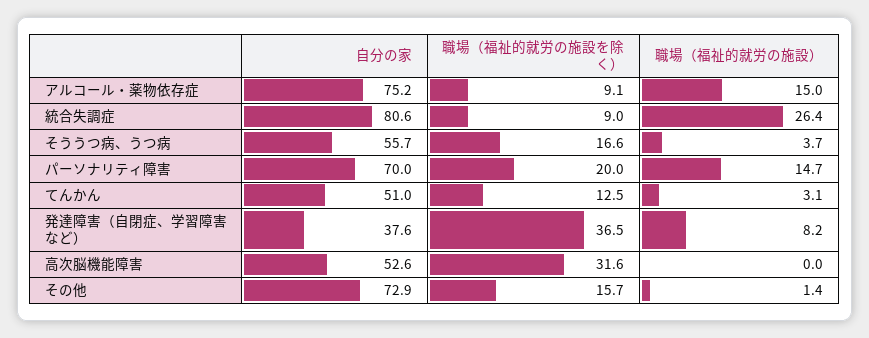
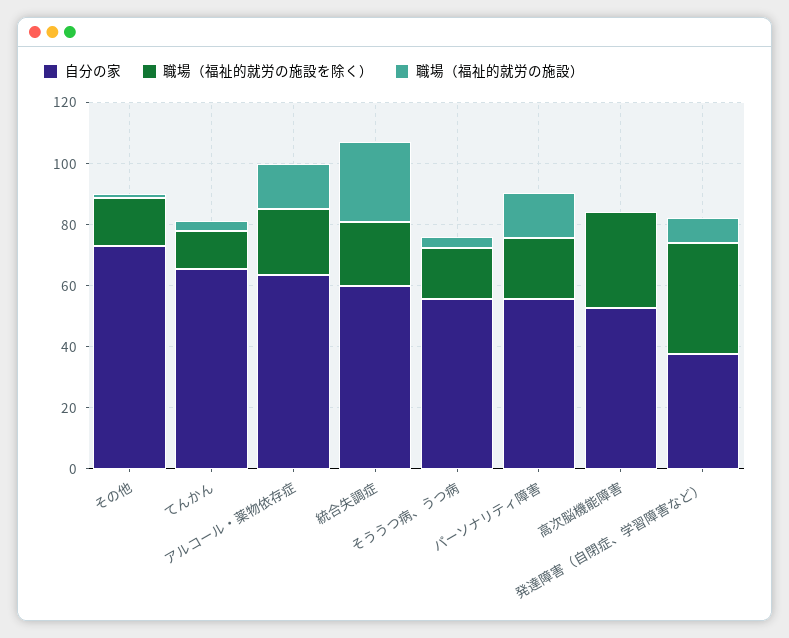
  {
    "自分の家": {
-     "アルコール・薬物依存症": 75.2,
+     "アルコール・薬物依存症": 65,
-     "統合失調症": 80.6,
+     "統合失調症": 60,
      "そううつ病、うつ病": 55.7,
-     "パーソナリティ障害": 70,
+     "パーソナリティ障害": 55,
-     "てんかん": 51,
+     "てんかん": 65,
      "発達障害（自閉症、学習障害など）": 37.6,
      "高次脳機能障害": 52.6,
      "その他": 72.9
    },
    "職場（福祉的就労の施設を除く）": {
-     "アルコール・薬物依存症": 9.1,
+     "アルコール・薬物依存症": 20,
-     "統合失調症": 9,
+     "統合失調症": 20,
      "そううつ病、うつ病": 16.6,
      "パーソナリティ障害": 20,
      "てんかん": 12.5,
      "発達障害（自閉症、学習障害など）": 36.5,
      "高次脳機能障害": 31.6,
      "その他": 15.7
    },
    "職場（福祉的就労の施設）": {
      "アルコール・薬物依存症": 15,
      "統合失調症": 26.4,
      "そううつ病、うつ病": 3.7,
      "パーソナリティ障害": 14.7,
      "てんかん": 3.1,
      "発達障害（自閉症、学習障害など）": 8.2,
      "高次脳機能障害": 0,
      "その他": 1.4
    }
  }

